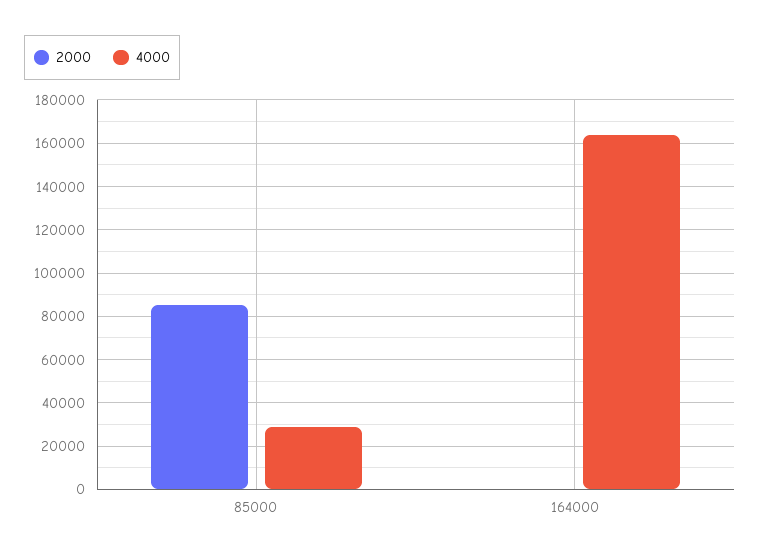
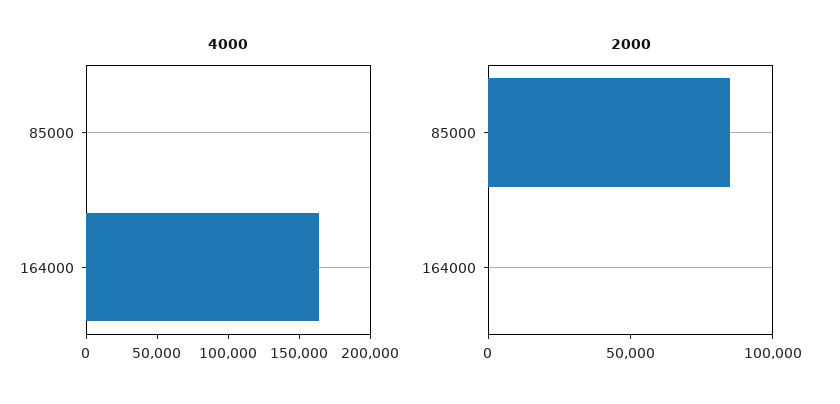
  {
    "2000": {
      "85000": 85000,
      "164000": 0
    },
    "4000": {
-     "85000": 30000,
+     "85000": 0,
      "164000": 165000
    }
  }

